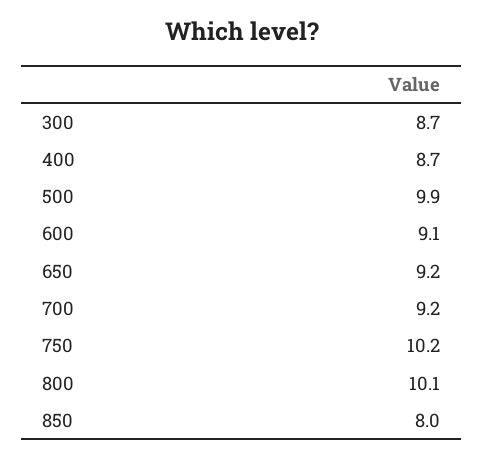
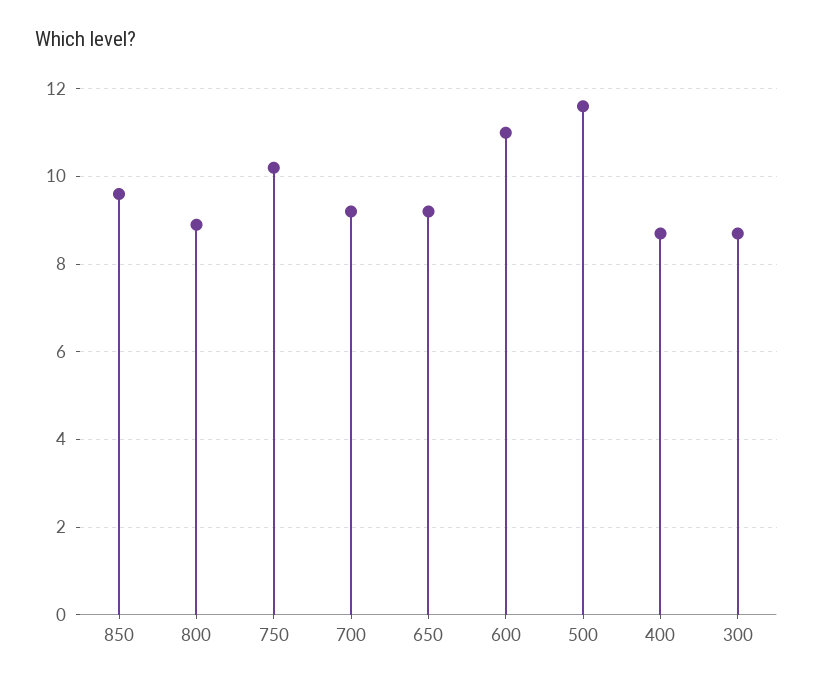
  {
    "300": 8.7,
    "400": 8.7,
-   "500": 9.9,
+   "500": 11.5,
-   "600": 9.1,
+   "600": 11,
    "650": 9.2,
    "700": 9.2,
    "750": 10.2,
-   "800": 10.1,
+   "800": 9,
-   "850": 8
+   "850": 9.5
  }

